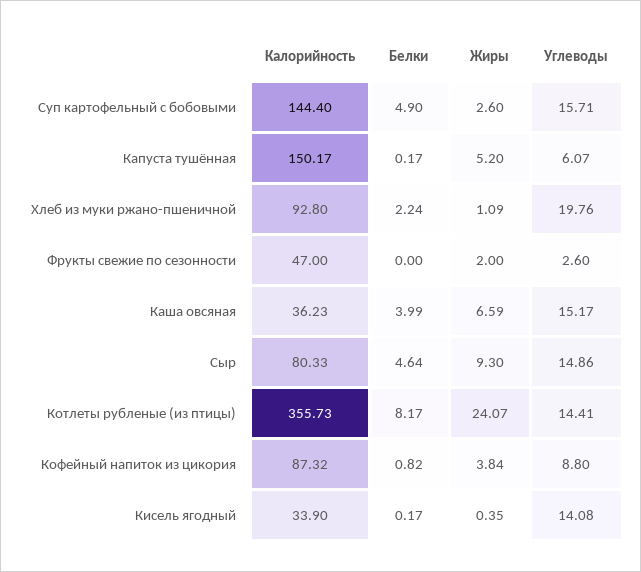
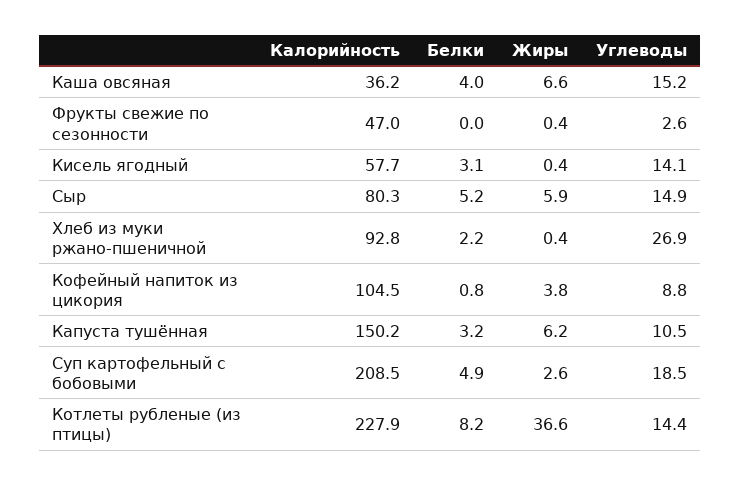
  {
    "Калорийность": {
-     "Суп картофельный с бобовыми": 144.4,
+     "Суп картофельный с бобовыми": 208.5,
      "Капуста тушённая": 150.17,
      "Хлеб из муки ржано-пшеничной": 92.8,
      "Фрукты свежие по сезонности": 47,
      "Каша овсяная": 36.23,
      "Сыр": 80.33,
-     "Котлеты рубленые (из птицы)": 355.73,
+     "Котлеты рубленые (из птицы)": 227.9,
-     "Кофейный напиток из цикория": 87.32,
+     "Кофейный напиток из цикория": 104.5,
-     "Кисель ягодный": 33.9
+     "Кисель ягодный": 57.7
    },
    "Белки": {
      "Суп картофельный с бобовыми": 4.9,
-     "Капуста тушённая": 0.17,
+     "Капуста тушённая": 3.2,
      "Хлеб из муки ржано-пшеничной": 2.24,
      "Фрукты свежие по сезонности": 0,
      "Каша овсяная": 3.99,
-     "Сыр": 4.64,
+     "Сыр": 5.2,
      "Котлеты рубленые (из птицы)": 8.17,
      "Кофейный напиток из цикория": 0.82,
-     "Кисель ягодный": 0.17
+     "Кисель ягодный": 3.1
    },
    "Жиры": {
      "Суп картофельный с бобовыми": 2.6,
-     "Капуста тушённая": 5.2,
+     "Капуста тушённая": 6.2,
-     "Хлеб из муки ржано-пшеничной": 1.09,
+     "Хлеб из муки ржано-пшеничной": 0.4,
-     "Фрукты свежие по сезонности": 2,
+     "Фрукты свежие по сезонности": 0.4,
      "Каша овсяная": 6.59,
-     "Сыр": 9.3,
+     "Сыр": 5.9,
-     "Котлеты рубленые (из птицы)": 24.07,
+     "Котлеты рубленые (из птицы)": 36.6,
      "Кофейный напиток из цикория": 3.84,
      "Кисель ягодный": 0.35
    },
    "Углеводы": {
-     "Суп картофельный с бобовыми": 15.71,
+     "Суп картофельный с бобовыми": 18.5,
-     "Капуста тушённая": 6.07,
+     "Капуста тушённая": 10.5,
-     "Хлеб из муки ржано-пшеничной": 19.76,
+     "Хлеб из муки ржано-пшеничной": 26.9,
      "Фрукты свежие по сезонности": 2.6,
      "Каша овсяная": 15.17,
      "Сыр": 14.86,
      "Котлеты рубленые (из птицы)": 14.41,
      "Кофейный напиток из цикория": 8.8,
      "Кисель ягодный": 14.08
    }
  }

